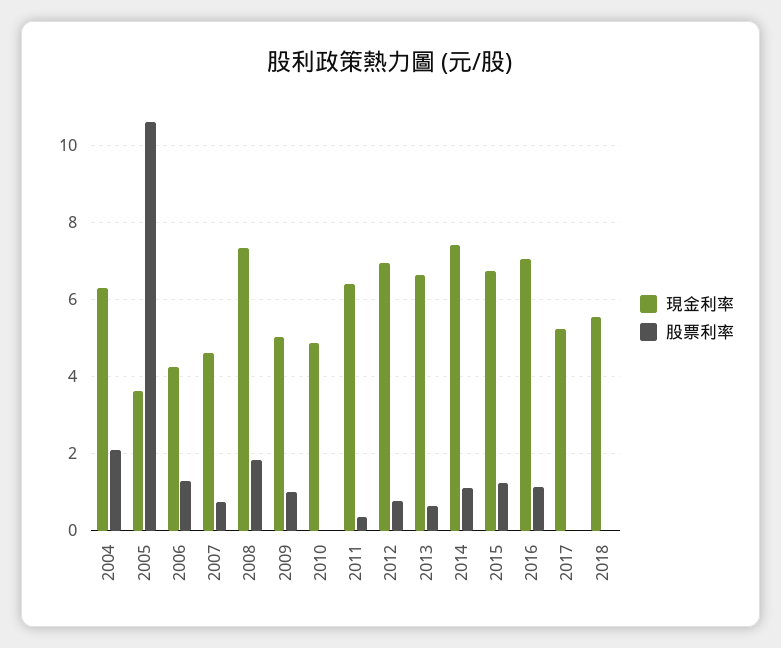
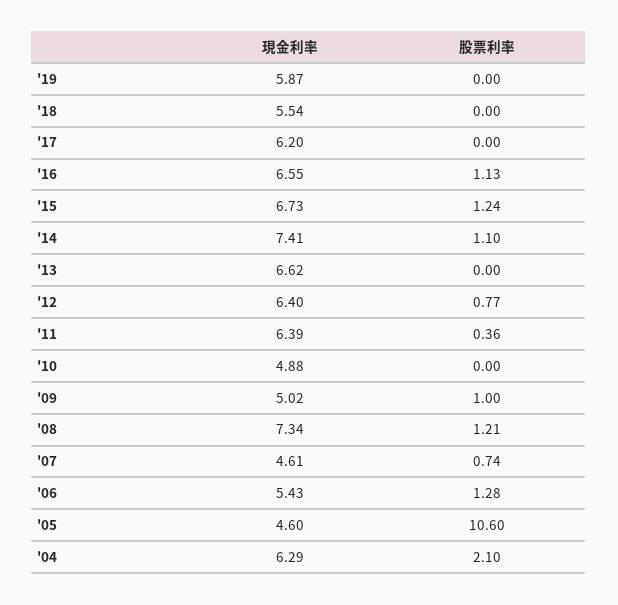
  {
    "現金利率": {
      "2004": 6.29,
-     "2005": 3.6,
+     "2005": 4.6,
-     "2006": 4.2,
+     "2006": 5.43,
      "2007": 4.61,
      "2008": 7.34,
      "2009": 5.02,
      "2010": 4.88,
      "2011": 6.39,
-     "2012": 7,
+     "2012": 6.4,
      "2013": 6.62,
      "2014": 7.41,
      "2015": 6.73,
-     "2016": 7,
+     "2016": 6.55,
-     "2017": 5.2,
+     "2017": 6.2,
-     "2018": 5.54
+     "2018": 5.54,
+     "'19": 5.87
    },
    "股票利率": {
      "2004": 2.1,
      "2005": 10.6,
      "2006": 1.28,
      "2007": 0.74,
-     "2008": 1.8,
+     "2008": 1.21,
      "2009": 1,
      "2010": 0,
      "2011": 0.36,
      "2012": 0.77,
-     "2013": 0.6,
+     "2013": 0,
      "2014": 1.1,
      "2015": 1.24,
      "2016": 1.13,
      "2017": 0,
-     "2018": 0
+     "2018": 0,
+     "'19": 0
    }
  }

